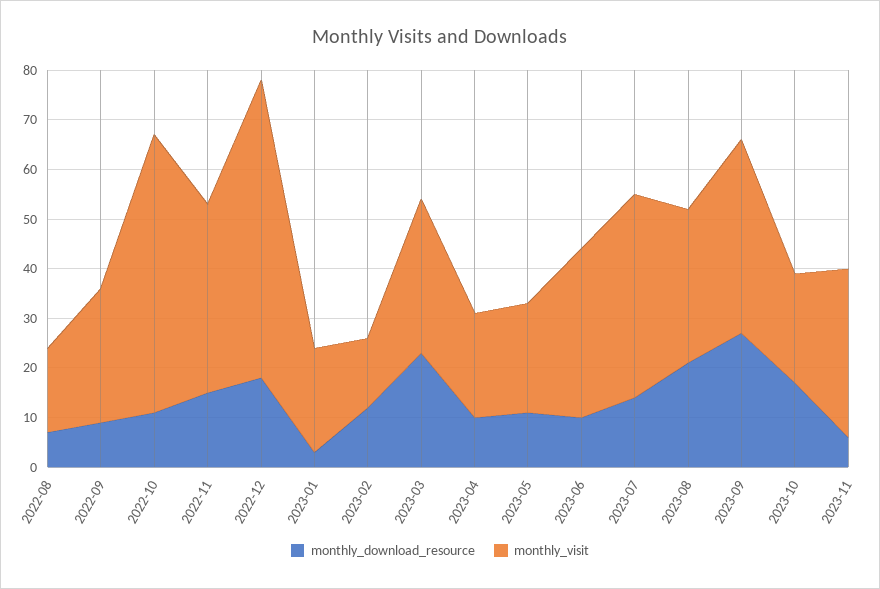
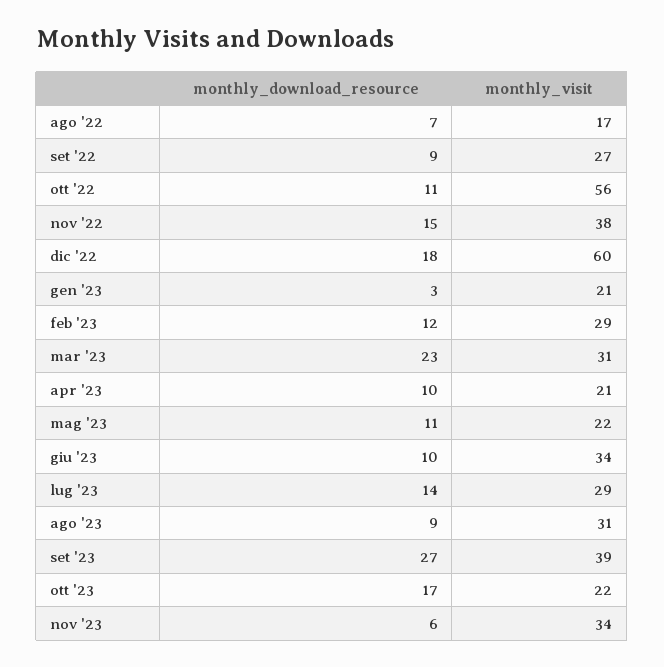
  {
    "monthly_download_resource": {
      "2022-08": 7,
      "2022-09": 9,
      "2022-10": 11,
      "2022-11": 15,
      "2022-12": 18,
      "2023-01": 3,
      "2023-02": 12,
      "2023-03": 23,
      "2023-04": 10,
      "2023-05": 11,
      "2023-06": 10,
      "2023-07": 14,
-     "2023-08": 20,
+     "2023-08": 9,
      "2023-09": 27,
      "2023-10": 17,
      "2023-11": 6
    },
    "monthly_visit": {
      "2022-08": 17,
      "2022-09": 27,
      "2022-10": 56,
      "2022-11": 38,
      "2022-12": 60,
      "2023-01": 21,
-     "2023-02": 15,
+     "2023-02": 29,
      "2023-03": 31,
      "2023-04": 21,
      "2023-05": 22,
      "2023-06": 34,
-     "2023-07": 40,
+     "2023-07": 29,
      "2023-08": 31,
      "2023-09": 39,
      "2023-10": 22,
      "2023-11": 34
    }
  }

